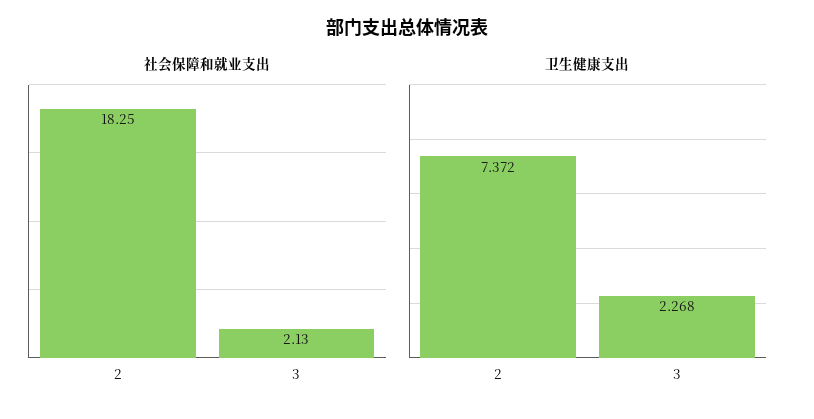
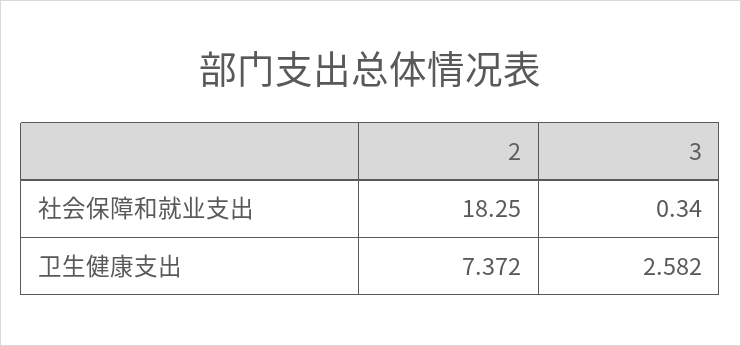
  {
    "社会保障和就业支出": {
      "2": 18.25,
-     "3": 2.13
+     "3": 0.34
    },
    "卫生健康支出": {
      "2": 7.372,
-     "3": 2.268
+     "3": 2.582
    }
  }

